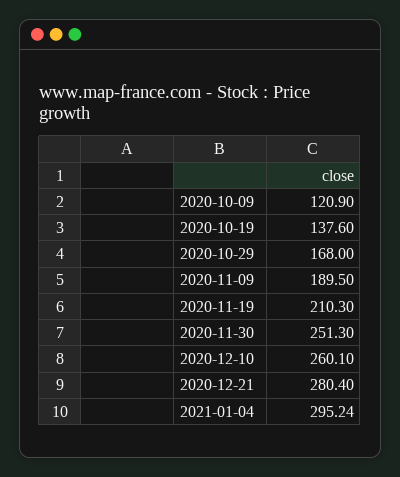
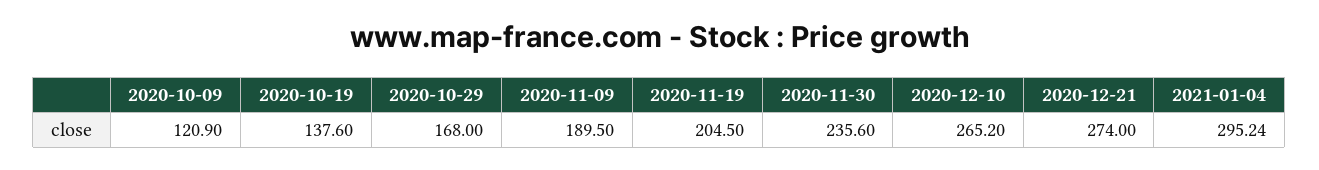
  {
    "2020-10-09": 120.9,
    "2020-10-19": 137.6,
    "2020-10-29": 168,
    "2020-11-09": 189.5,
-   "2020-11-19": 210.3,
+   "2020-11-19": 204.5,
-   "2020-11-30": 251.3,
+   "2020-11-30": 235.6,
-   "2020-12-10": 260.1,
+   "2020-12-10": 265.2,
-   "2020-12-21": 280.4,
+   "2020-12-21": 274,
    "2021-01-04": 295.24
  }

